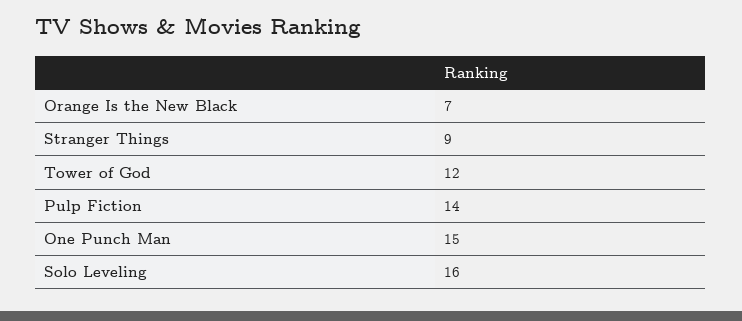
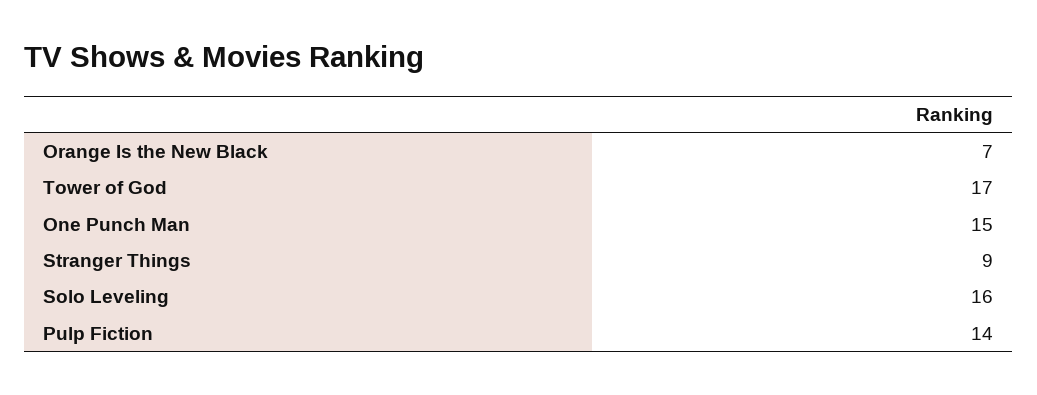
  {
    "Orange Is the New Black": 7,
    "Stranger Things": 9,
-   "Tower of God": 12,
+   "Tower of God": 17,
    "Pulp Fiction": 14,
    "One Punch Man": 15,
    "Solo Leveling": 16
  }

